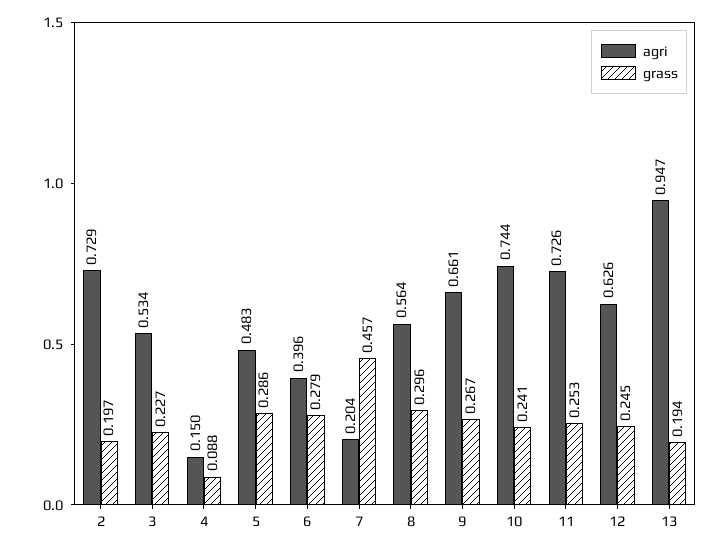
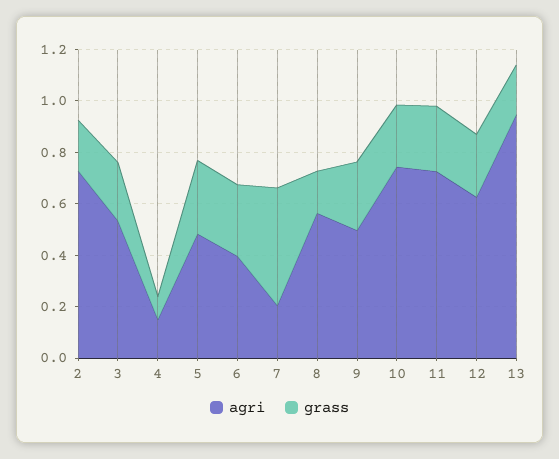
  {
    "agri": {
      "2": 0.729,
      "3": 0.534,
      "4": 0.15,
      "5": 0.483,
      "6": 0.396,
      "7": 0.204,
      "8": 0.564,
-     "9": 0.661,
+     "9": 0.5,
      "10": 0.744,
      "11": 0.726,
      "12": 0.626,
      "13": 0.947
    },
    "grass": {
      "2": 0.197,
      "3": 0.227,
      "4": 0.088,
      "5": 0.286,
      "6": 0.279,
      "7": 0.457,
-     "8": 0.296,
+     "8": 0.15,
      "9": 0.267,
      "10": 0.241,
      "11": 0.253,
      "12": 0.245,
      "13": 0.194
    }
  }

